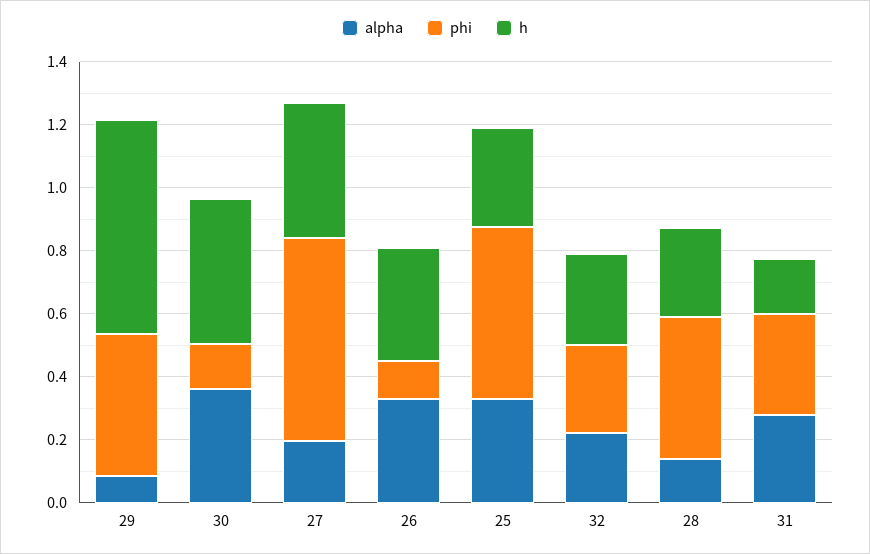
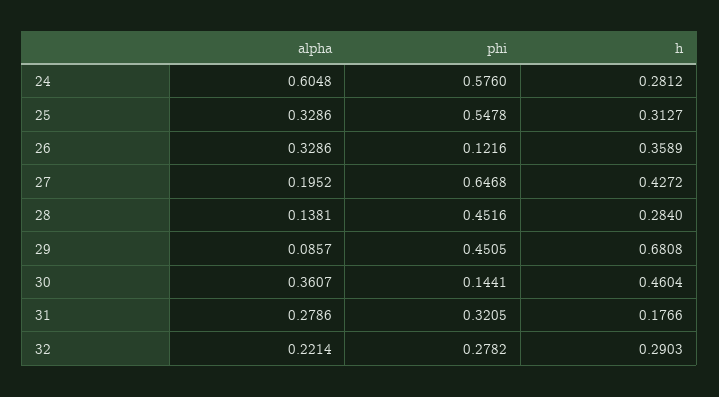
  {
    "alpha": {
      "29": 0.0857,
      "30": 0.3607,
      "27": 0.1952,
      "26": 0.3286,
      "25": 0.3286,
      "32": 0.2214,
      "28": 0.1381,
-     "31": 0.2786
+     "31": 0.2786,
+     "24": 0.6048
    },
    "phi": {
      "29": 0.4505,
      "30": 0.1441,
      "27": 0.6468,
      "26": 0.1216,
      "25": 0.5478,
      "32": 0.2782,
      "28": 0.4516,
-     "31": 0.3205
+     "31": 0.3205,
+     "24": 0.576
    },
    "h": {
      "29": 0.6808,
      "30": 0.4604,
      "27": 0.4272,
      "26": 0.3589,
      "25": 0.3127,
      "32": 0.2903,
      "28": 0.284,
-     "31": 0.1766
+     "31": 0.1766,
+     "24": 0.2812
    }
  }

